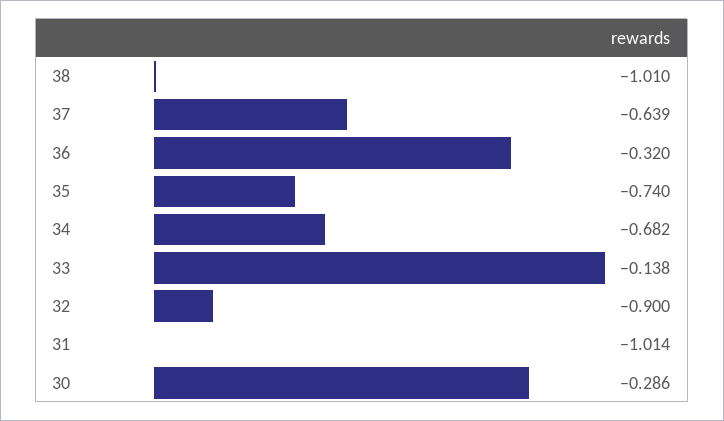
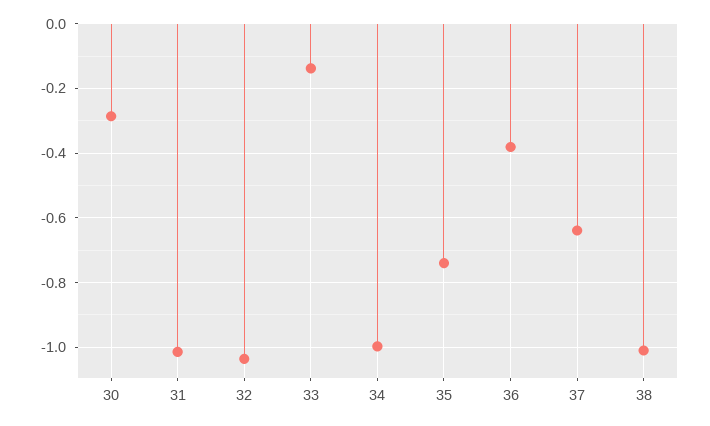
  {
    "38": -1.01,
    "37": -0.639,
-   "36": -0.32,
+   "36": -0.38,
    "35": -0.74,
-   "34": -0.682,
+   "34": -1,
    "33": -0.138,
-   "32": -0.9,
+   "32": -1.04,
    "31": -1.014,
    "30": -0.286
  }

